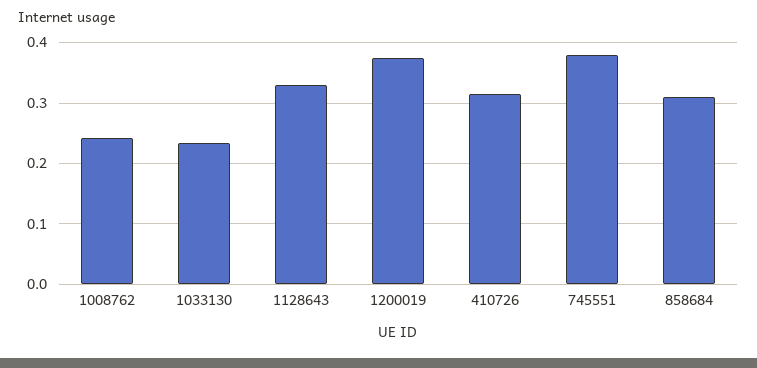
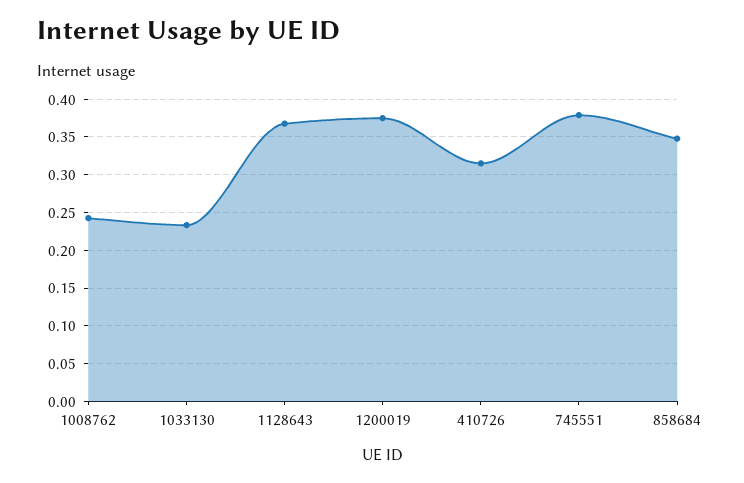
  {
    "1008762": 0.24,
    "1033130": 0.23,
-   "1128643": 0.33,
+   "1128643": 0.37,
    "1200019": 0.37,
    "410726": 0.32,
    "745551": 0.38,
-   "858684": 0.31
+   "858684": 0.35
  }

